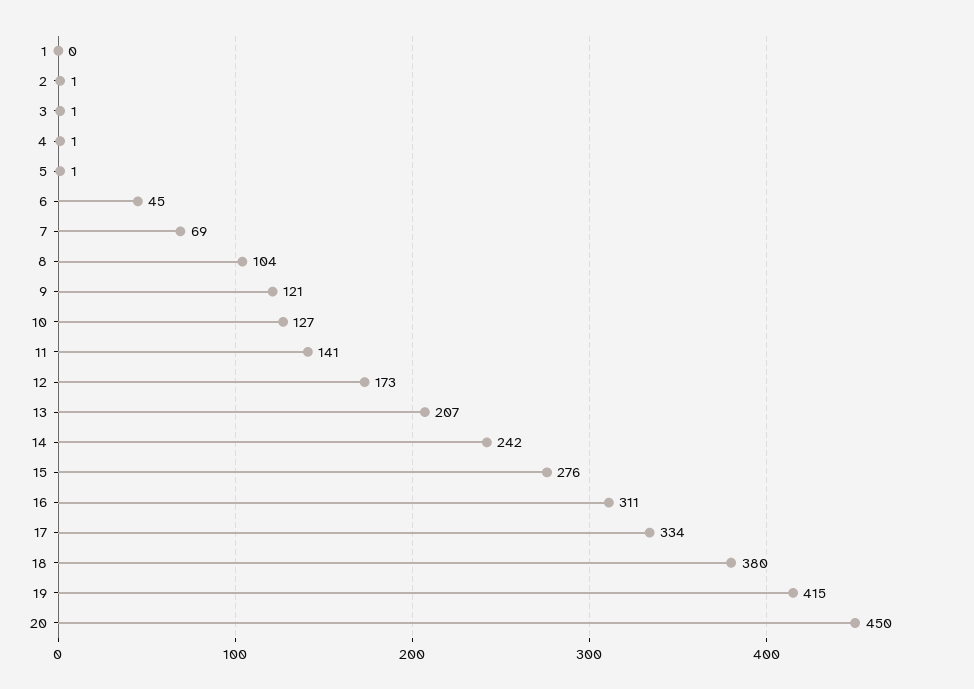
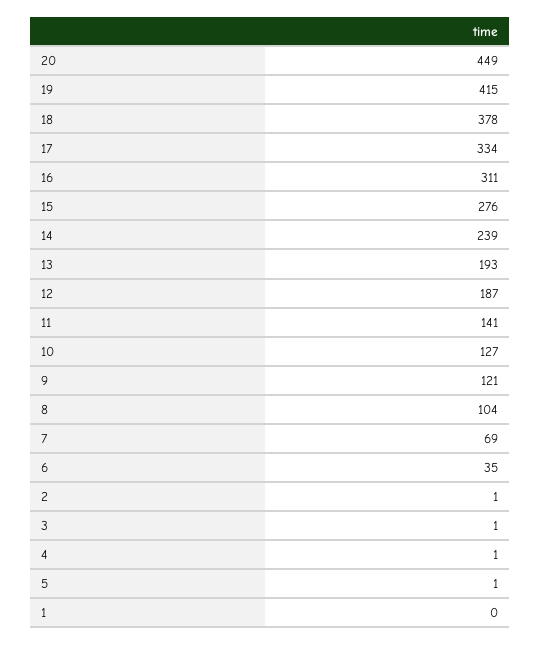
  {
    "1": 0,
    "2": 1,
    "3": 1,
    "4": 1,
    "5": 1,
-   "6": 45,
+   "6": 35,
    "7": 69,
    "8": 104,
    "9": 121,
    "10": 127,
    "11": 141,
-   "12": 173,
+   "12": 187,
-   "13": 207,
+   "13": 193,
-   "14": 242,
+   "14": 239,
    "15": 276,
    "16": 311,
    "17": 334,
-   "18": 380,
+   "18": 378,
    "19": 415,
-   "20": 450
+   "20": 449
  }

